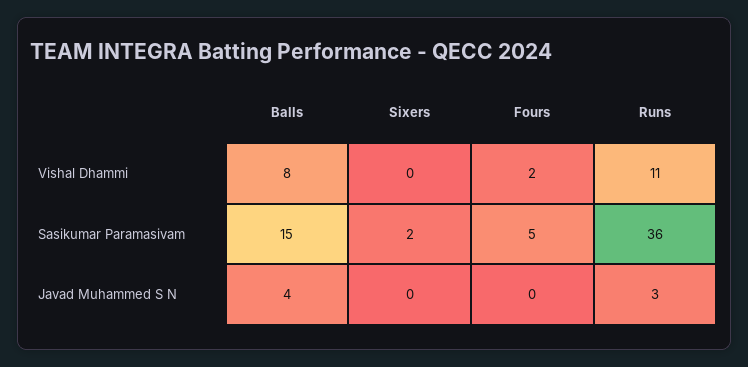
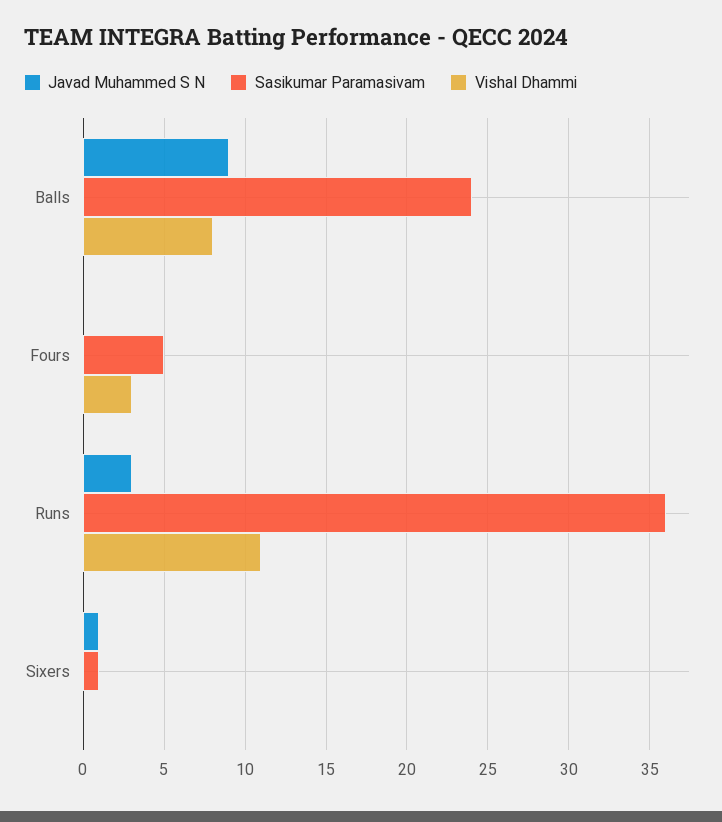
  {
    "Vishal Dhammi": {
      "Balls": 8,
      "Sixers": 0,
-     "Fours": 2,
+     "Fours": 3,
      "Runs": 11
    },
    "Sasikumar Paramasivam": {
-     "Balls": 15,
+     "Balls": 24,
-     "Sixers": 2,
+     "Sixers": 1,
      "Fours": 5,
      "Runs": 36
    },
    "Javad Muhammed S N": {
-     "Balls": 4,
+     "Balls": 9,
-     "Sixers": 0,
+     "Sixers": 1,
      "Fours": 0,
      "Runs": 3
    }
  }

